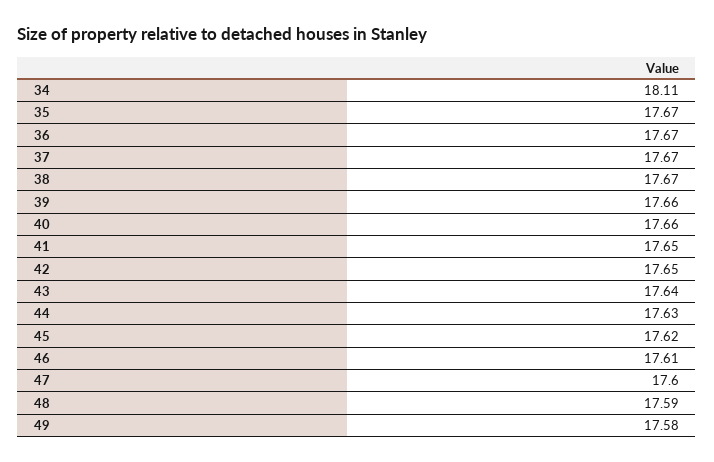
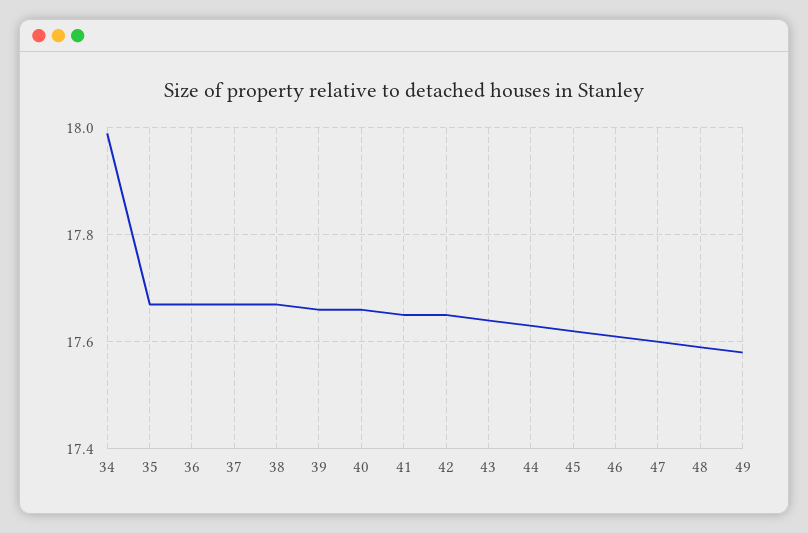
  {
-   "34": 18.11,
+   "34": 18,
    "35": 17.67,
    "36": 17.67,
    "37": 17.67,
    "38": 17.67,
    "39": 17.66,
    "40": 17.66,
    "41": 17.65,
    "42": 17.65,
    "43": 17.64,
    "44": 17.63,
    "45": 17.62,
    "46": 17.61,
    "47": 17.6,
    "48": 17.59,
    "49": 17.58
  }

